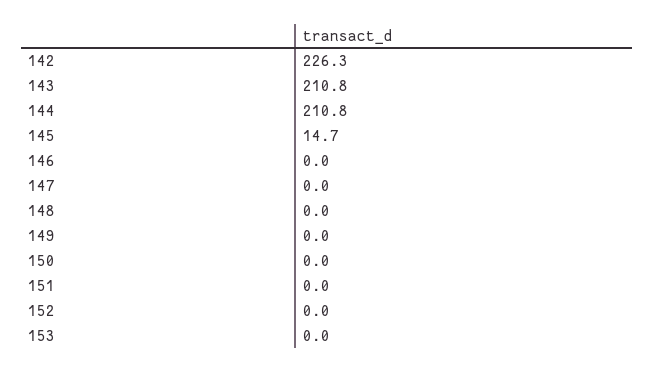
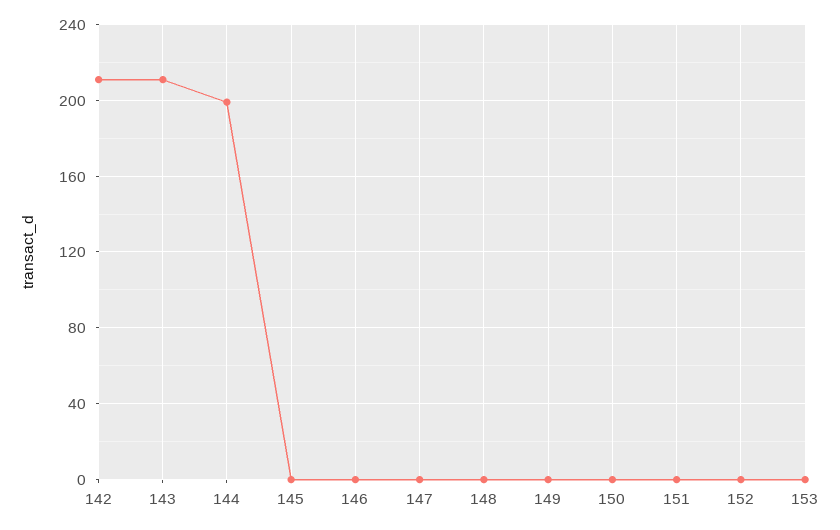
  {
-   "142": 226.3,
+   "142": 210,
    "143": 210.8,
-   "144": 210.8,
+   "144": 200,
-   "145": 14.7,
+   "145": 0,
    "146": 0,
    "147": 0,
    "148": 0,
    "149": 0,
    "150": 0,
    "151": 0,
    "152": 0,
    "153": 0
  }

